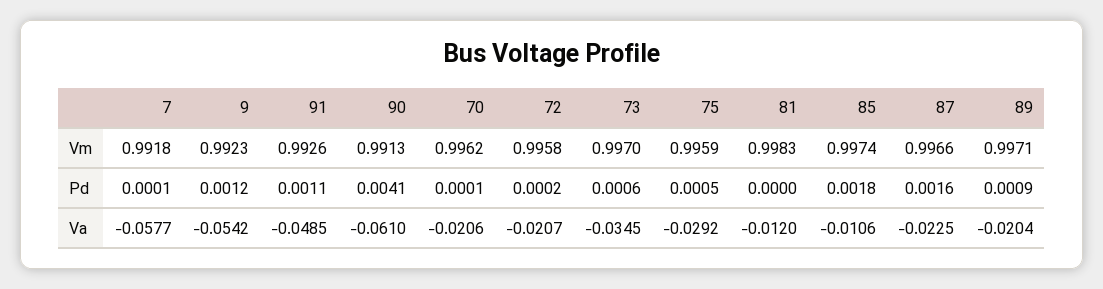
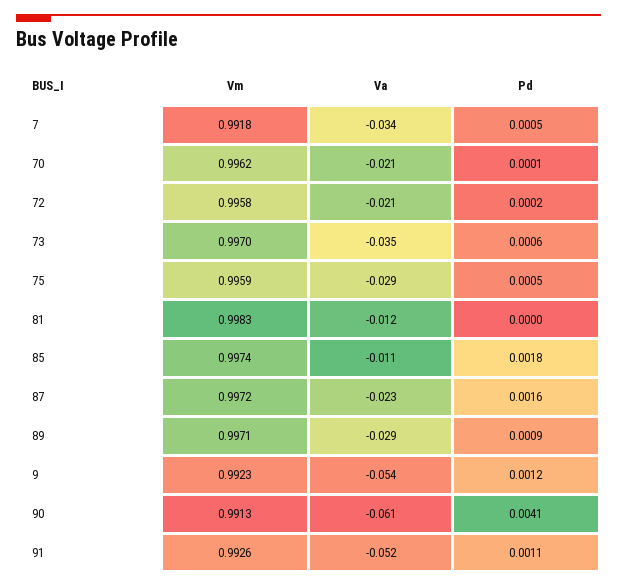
  {
    "7": {
      "Vm": 0.9918,
-     "Pd": 0.0001,
+     "Pd": 0.0005,
-     "Va": -0.0577
+     "Va": -0.034
    },
    "9": {
      "Vm": 0.9923,
      "Pd": 0.0012,
      "Va": -0.0542
    },
    "91": {
      "Vm": 0.9926,
      "Pd": 0.0011,
-     "Va": -0.0485
+     "Va": -0.052
    },
    "90": {
      "Vm": 0.9913,
      "Pd": 0.0041,
      "Va": -0.061
    },
    "70": {
      "Vm": 0.9962,
      "Pd": 0.0001,
      "Va": -0.0206
    },
    "72": {
      "Vm": 0.9958,
      "Pd": 0.0002,
      "Va": -0.0207
    },
    "73": {
      "Vm": 0.997,
      "Pd": 0.0006,
      "Va": -0.0345
    },
    "75": {
      "Vm": 0.9959,
      "Pd": 0.0005,
      "Va": -0.0292
    },
    "81": {
      "Vm": 0.9983,
      "Pd": 0,
      "Va": -0.012
    },
    "85": {
      "Vm": 0.9974,
      "Pd": 0.0018,
      "Va": -0.0106
    },
    "87": {
-     "Vm": 0.9966,
+     "Vm": 0.9972,
      "Pd": 0.0016,
      "Va": -0.0225
    },
    "89": {
      "Vm": 0.9971,
      "Pd": 0.0009,
-     "Va": -0.0204
+     "Va": -0.029
    }
  }

